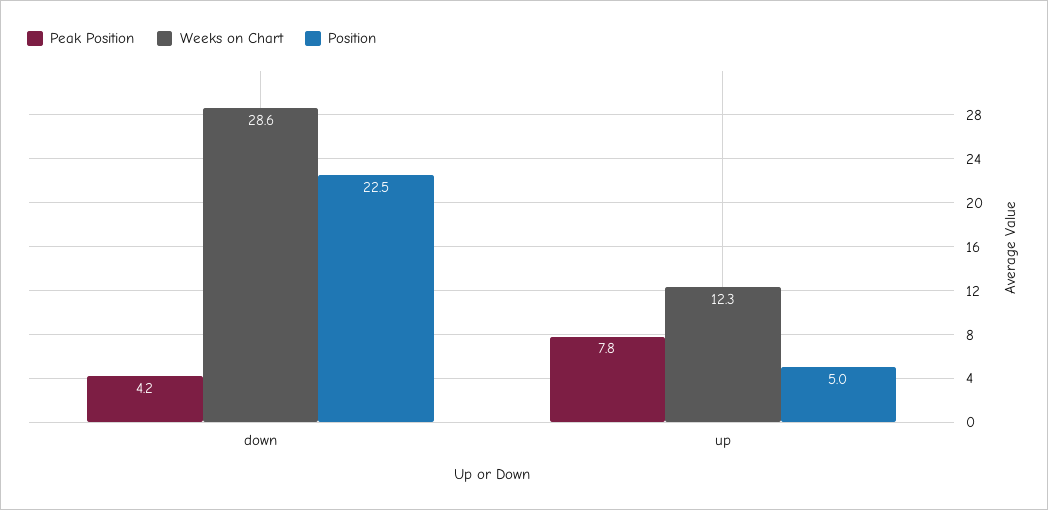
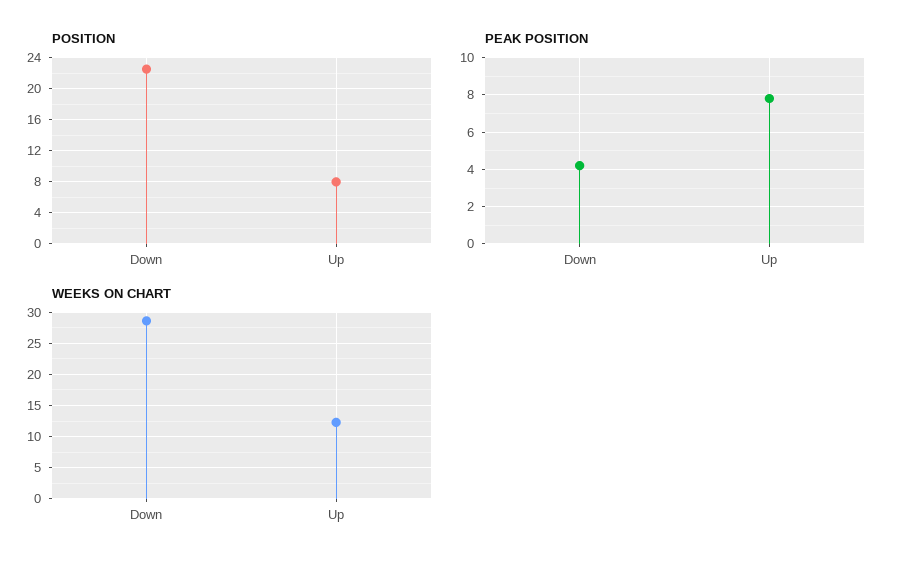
  {
    "Peak Position": {
      "down": 4.2,
      "up": 7.8
    },
    "Weeks on Chart": {
      "down": 28.6,
      "up": 12.3
    },
    "Position": {
      "down": 22.5,
-     "up": 5
+     "up": 8
    }
  }

